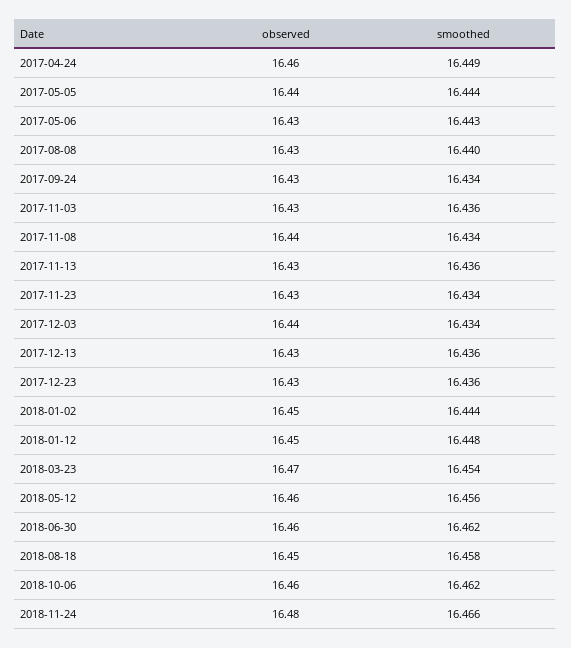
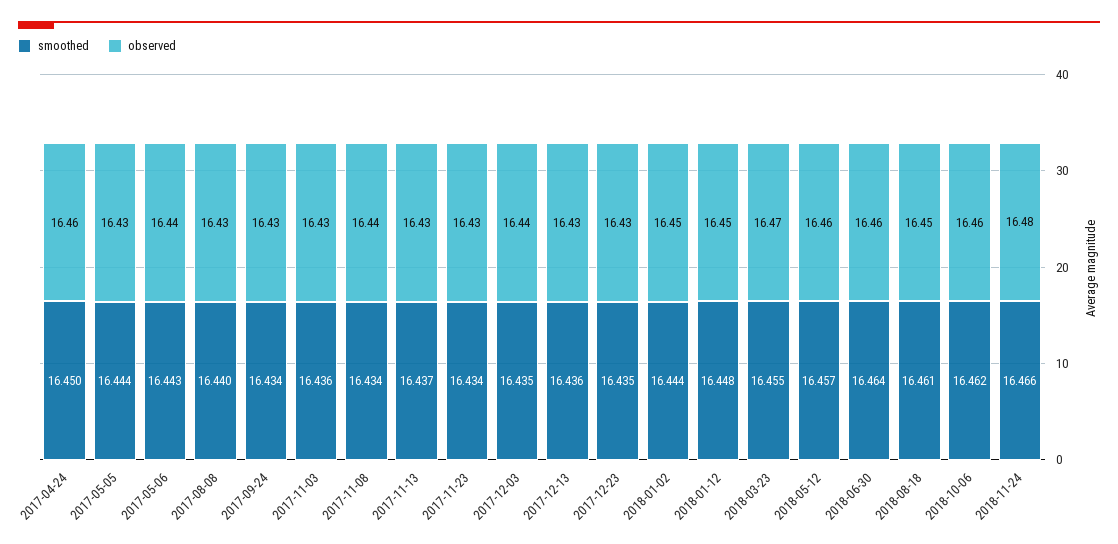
  {
    "observed": {
      "2017-04-24": 16.46,
-     "2017-05-05": 16.44,
+     "2017-05-05": 16.43,
-     "2017-05-06": 16.43,
+     "2017-05-06": 16.44,
      "2017-08-08": 16.43,
      "2017-09-24": 16.43,
      "2017-11-03": 16.43,
      "2017-11-08": 16.44,
      "2017-11-13": 16.43,
      "2017-11-23": 16.43,
      "2017-12-03": 16.44,
      "2017-12-13": 16.43,
      "2017-12-23": 16.43,
      "2018-01-02": 16.45,
      "2018-01-12": 16.45,
      "2018-03-23": 16.47,
      "2018-05-12": 16.46,
      "2018-06-30": 16.46,
      "2018-08-18": 16.45,
      "2018-10-06": 16.46,
      "2018-11-24": 16.48
    },
    "smoothed": {
-     "2017-04-24": 16.449,
+     "2017-04-24": 16.45,
      "2017-05-05": 16.444,
      "2017-05-06": 16.443,
      "2017-08-08": 16.44,
      "2017-09-24": 16.434,
      "2017-11-03": 16.436,
      "2017-11-08": 16.434,
-     "2017-11-13": 16.436,
+     "2017-11-13": 16.437,
      "2017-11-23": 16.434,
-     "2017-12-03": 16.434,
+     "2017-12-03": 16.435,
      "2017-12-13": 16.436,
-     "2017-12-23": 16.436,
+     "2017-12-23": 16.435,
      "2018-01-02": 16.444,
      "2018-01-12": 16.448,
-     "2018-03-23": 16.454,
+     "2018-03-23": 16.455,
-     "2018-05-12": 16.456,
+     "2018-05-12": 16.457,
-     "2018-06-30": 16.462,
+     "2018-06-30": 16.464,
-     "2018-08-18": 16.458,
+     "2018-08-18": 16.461,
      "2018-10-06": 16.462,
      "2018-11-24": 16.466
    }
  }

